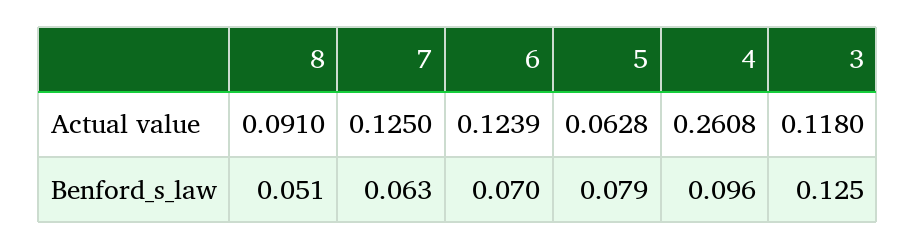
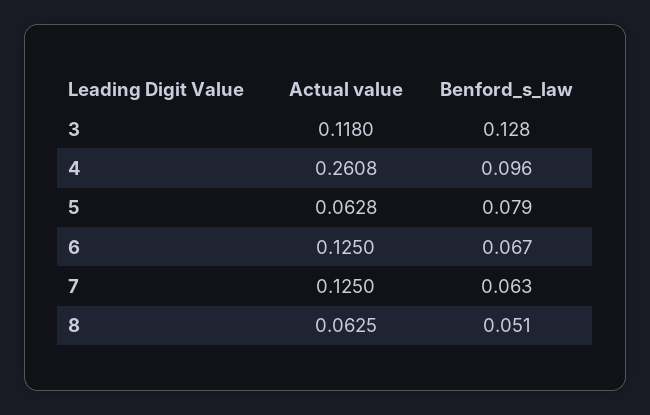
  {
    "8": {
-     "Actual value": 0.091,
+     "Actual value": 0.0625,
      "Benford_s_law": 0.051
    },
    "7": {
      "Actual value": 0.125,
      "Benford_s_law": 0.063
    },
    "6": {
-     "Actual value": 0.1239,
+     "Actual value": 0.125,
-     "Benford_s_law": 0.07
+     "Benford_s_law": 0.067
    },
    "5": {
      "Actual value": 0.0628,
      "Benford_s_law": 0.079
    },
    "4": {
      "Actual value": 0.2608,
      "Benford_s_law": 0.096
    },
    "3": {
      "Actual value": 0.118,
-     "Benford_s_law": 0.125
+     "Benford_s_law": 0.128
    }
  }

